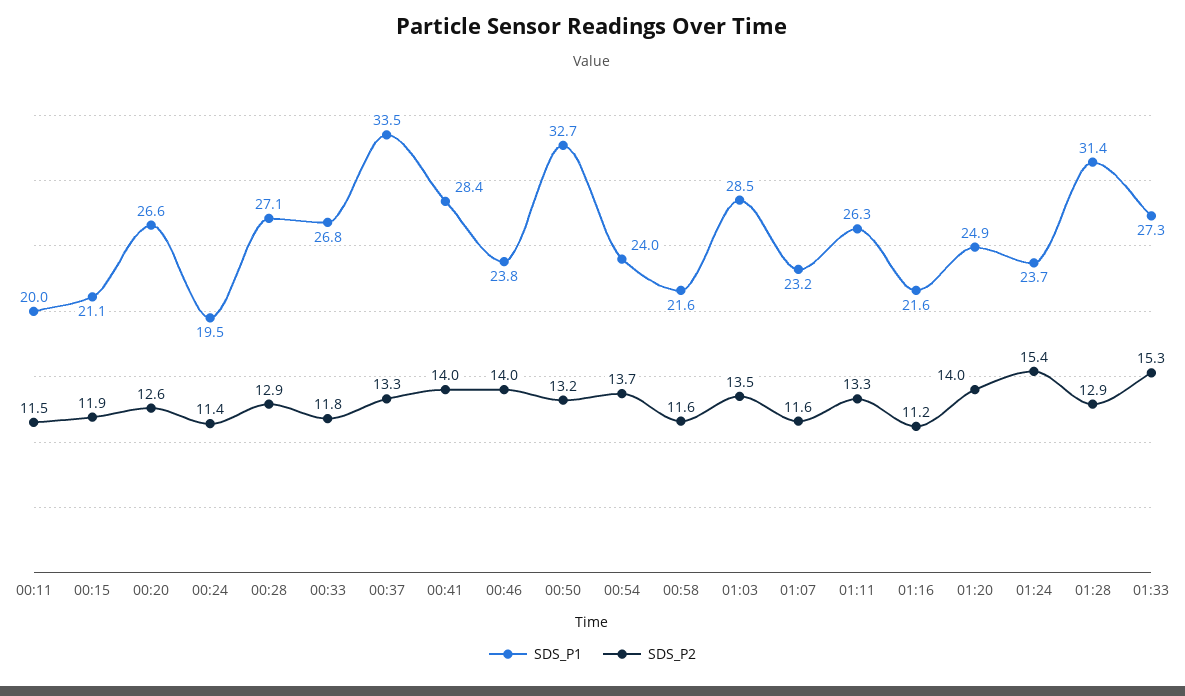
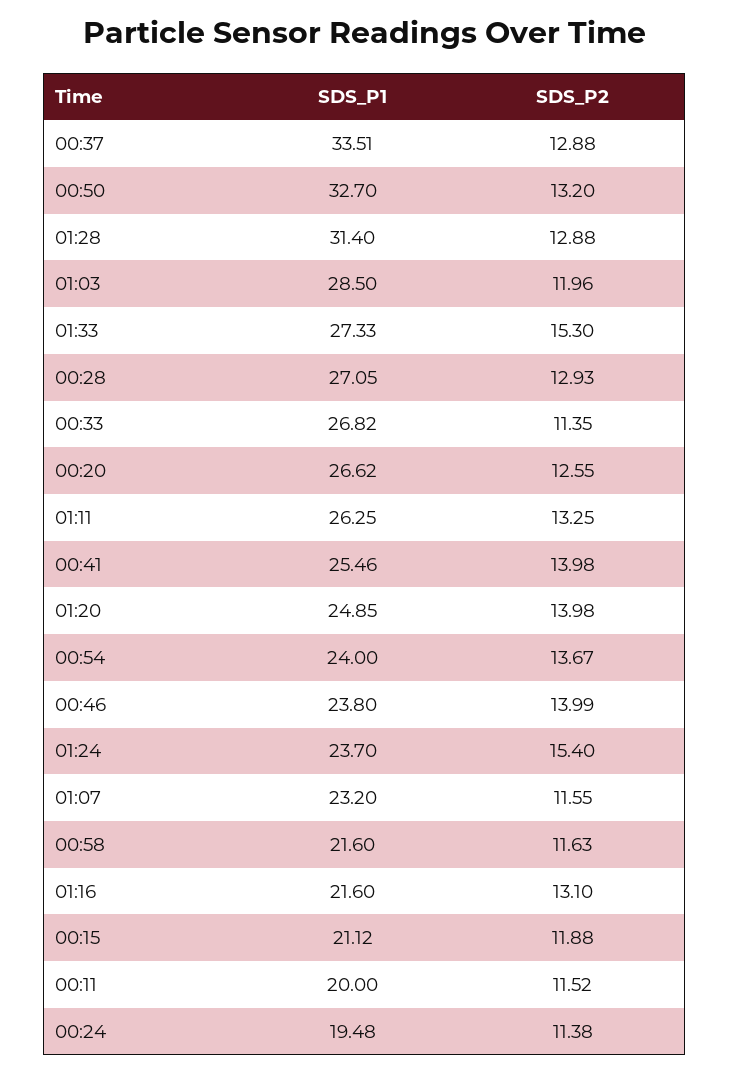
  {
    "SDS_P1": {
      "00:11": 20,
      "00:15": 21.12,
      "00:20": 26.62,
      "00:24": 19.48,
      "00:28": 27.05,
      "00:33": 26.82,
      "00:37": 33.51,
-     "00:41": 28.4,
+     "00:41": 25.46,
      "00:46": 23.8,
      "00:50": 32.7,
      "00:54": 24,
      "00:58": 21.6,
      "01:03": 28.5,
      "01:07": 23.2,
      "01:11": 26.25,
      "01:16": 21.6,
      "01:20": 24.85,
      "01:24": 23.7,
      "01:28": 31.4,
      "01:33": 27.33
    },
    "SDS_P2": {
      "00:11": 11.52,
      "00:15": 11.88,
      "00:20": 12.55,
      "00:24": 11.38,
      "00:28": 12.93,
-     "00:33": 11.8,
+     "00:33": 11.35,
-     "00:37": 13.3,
+     "00:37": 12.88,
      "00:41": 13.98,
      "00:46": 13.99,
      "00:50": 13.2,
      "00:54": 13.67,
      "00:58": 11.63,
-     "01:03": 13.5,
+     "01:03": 11.96,
      "01:07": 11.55,
      "01:11": 13.25,
-     "01:16": 11.2,
+     "01:16": 13.1,
      "01:20": 13.98,
      "01:24": 15.4,
      "01:28": 12.88,
      "01:33": 15.3
    }
  }

